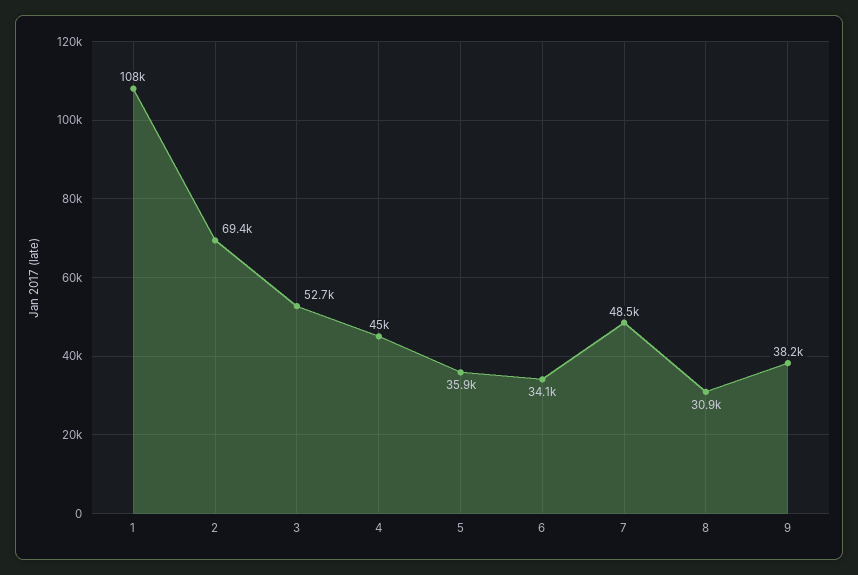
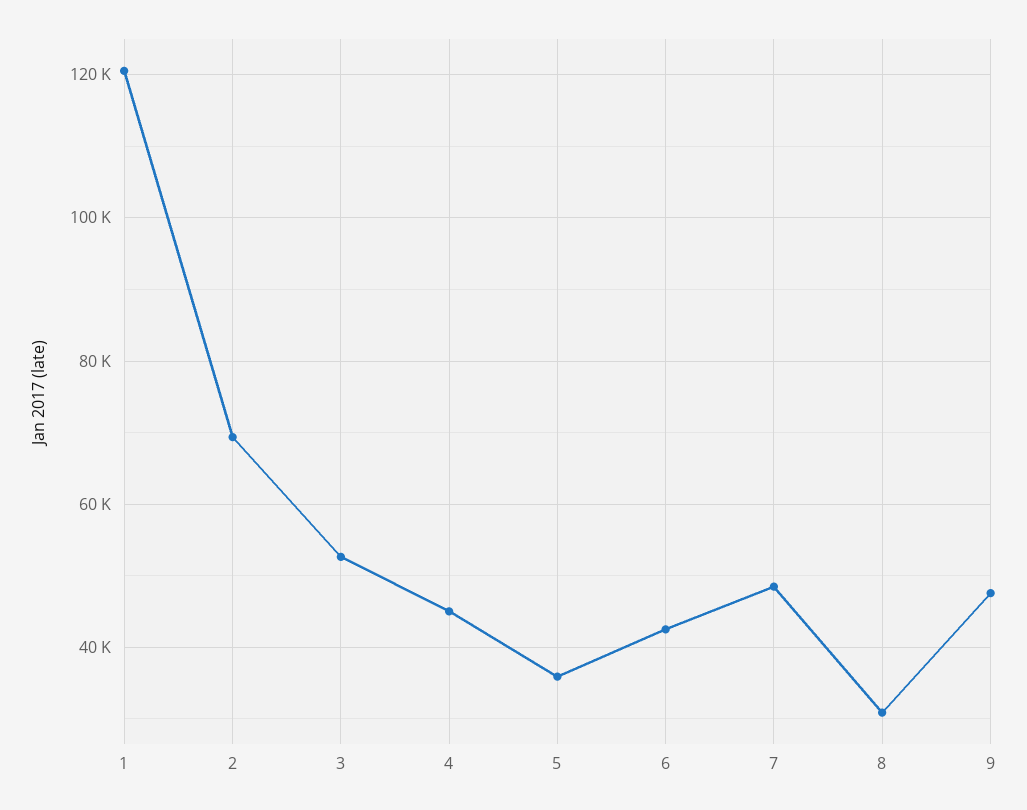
  {
-   "1": 108000,
+   "1": 120000,
    "2": 69400,
    "3": 52700,
    "4": 45000,
    "5": 35900,
-   "6": 34100,
+   "6": 42000,
    "7": 48500,
    "8": 30900,
-   "9": 38200
+   "9": 48000
  }

